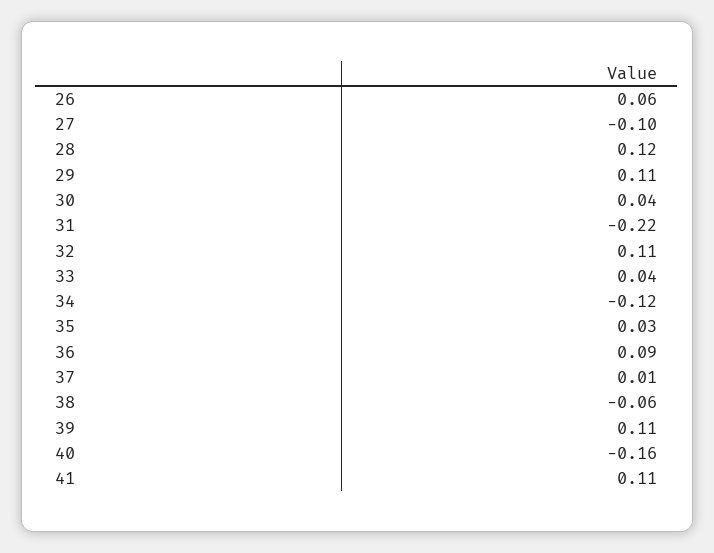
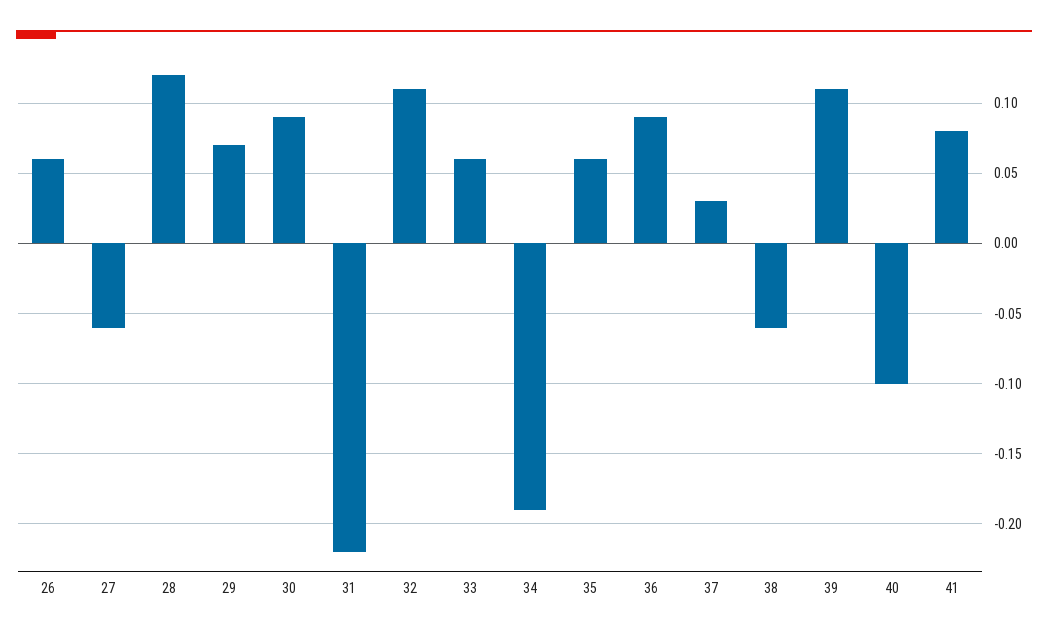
  {
    "26": 0.06,
-   "27": -0.1,
+   "27": -0.06,
    "28": 0.12,
-   "29": 0.11,
+   "29": 0.07,
-   "30": 0.04,
+   "30": 0.09,
    "31": -0.22,
    "32": 0.11,
-   "33": 0.04,
+   "33": 0.06,
-   "34": -0.12,
+   "34": -0.19,
-   "35": 0.03,
+   "35": 0.06,
    "36": 0.09,
-   "37": 0.01,
+   "37": 0.03,
    "38": -0.06,
    "39": 0.11,
-   "40": -0.16,
+   "40": -0.1,
-   "41": 0.11
+   "41": 0.08
  }

